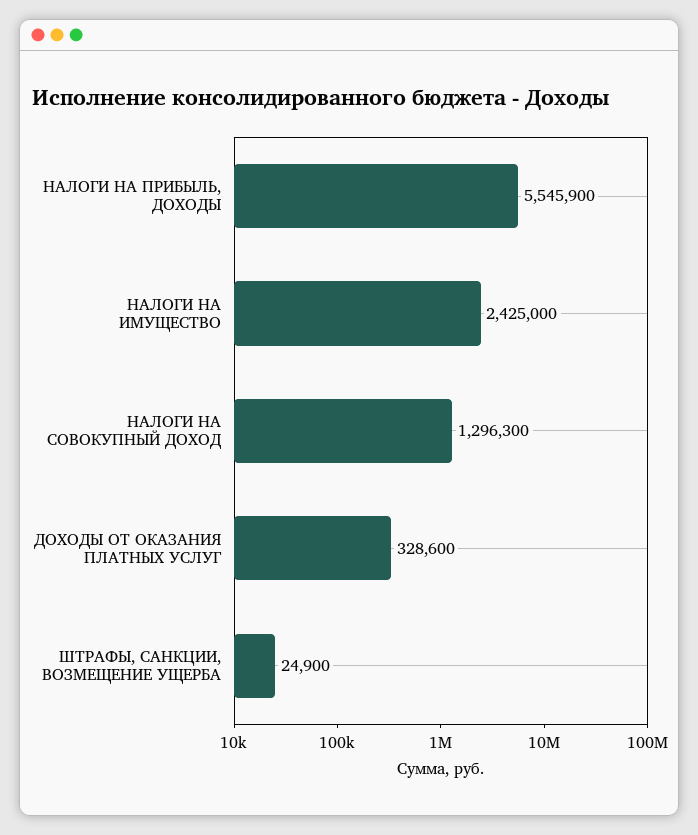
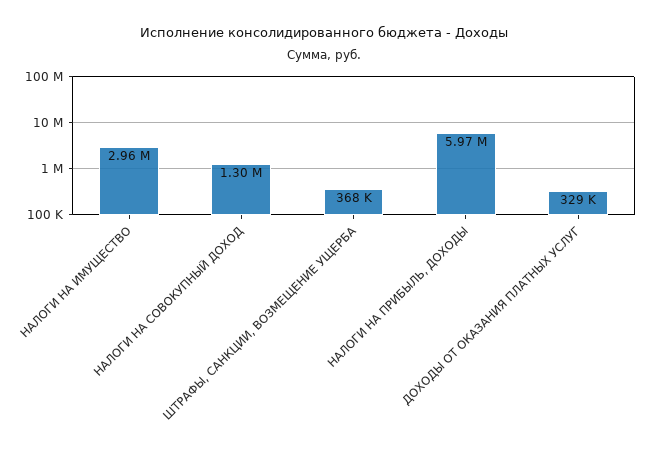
  {
-   "НАЛОГИ НА ПРИБЫЛЬ, ДОХОДЫ": 5545900,
+   "НАЛОГИ НА ПРИБЫЛЬ, ДОХОДЫ": 5970000,
-   "НАЛОГИ НА ИМУЩЕСТВО": 2425000,
+   "НАЛОГИ НА ИМУЩЕСТВО": 2960000,
    "НАЛОГИ НА СОВОКУПНЫЙ ДОХОД": 1296300,
    "ДОХОДЫ ОТ ОКАЗАНИЯ ПЛАТНЫХ УСЛУГ": 328600,
-   "ШТРАФЫ, САНКЦИИ, ВОЗМЕЩЕНИЕ УЩЕРБА": 24900
+   "ШТРАФЫ, САНКЦИИ, ВОЗМЕЩЕНИЕ УЩЕРБА": 368000
  }

